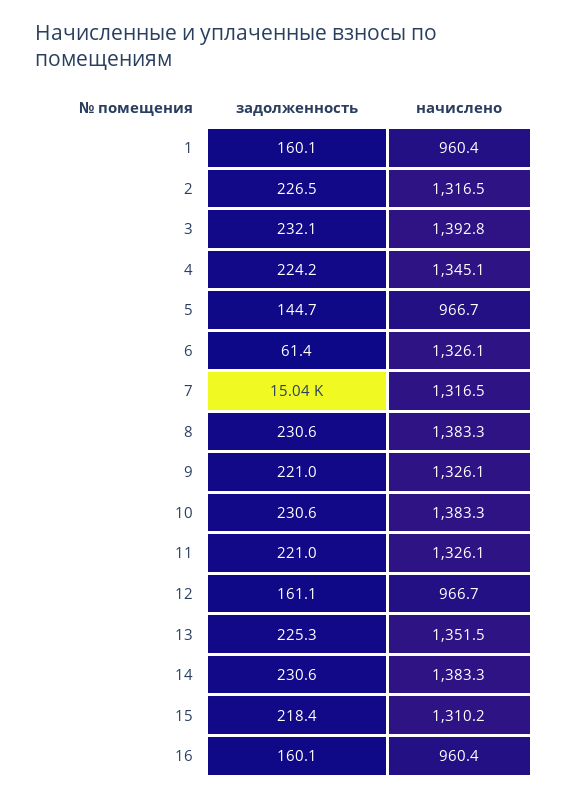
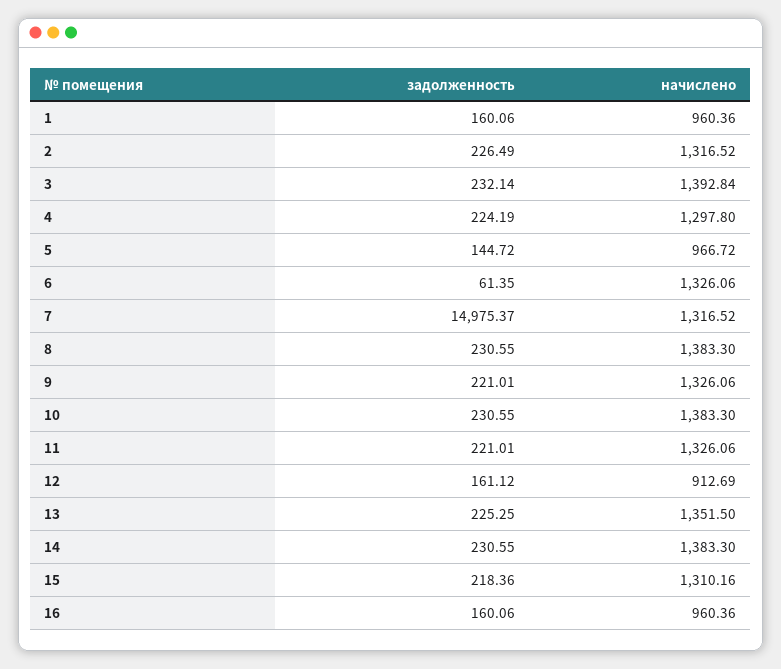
  {
    "задолженность": {
      "1": 160.06,
      "2": 226.49,
      "3": 232.14,
      "4": 224.19,
      "5": 144.72,
      "6": 61.35,
-     "7": 15040,
+     "7": 14975.37,
      "8": 230.55,
      "9": 221.01,
      "10": 230.55,
      "11": 221.01,
      "12": 161.12,
      "13": 225.25,
      "14": 230.55,
      "15": 218.36,
      "16": 160.06
    },
    "начислено": {
      "1": 960.36,
      "2": 1316.52,
      "3": 1392.84,
-     "4": 1345.1,
+     "4": 1297.8,
      "5": 966.72,
      "6": 1326.06,
      "7": 1316.52,
      "8": 1383.3,
      "9": 1326.06,
      "10": 1383.3,
      "11": 1326.06,
-     "12": 966.7,
+     "12": 912.69,
      "13": 1351.5,
      "14": 1383.3,
      "15": 1310.16,
      "16": 960.36
    }
  }

